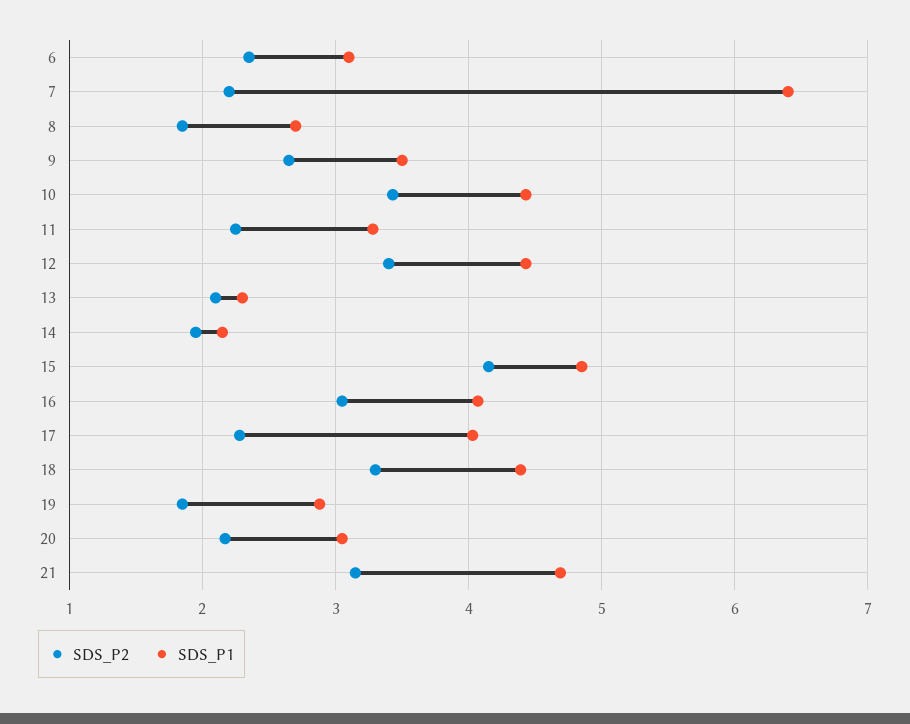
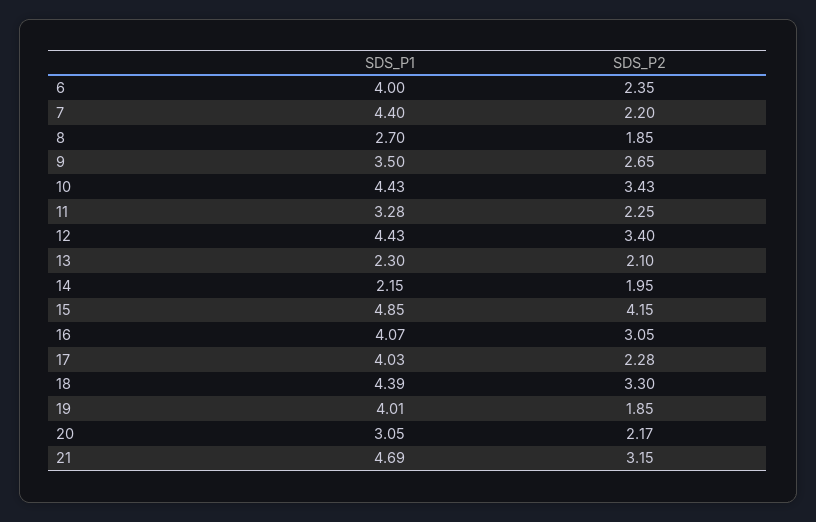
  {
    "SDS_P2": {
      "6": 2.35,
      "7": 2.2,
      "8": 1.85,
      "9": 2.65,
      "10": 3.43,
      "11": 2.25,
      "12": 3.4,
      "13": 2.1,
      "14": 1.95,
      "15": 4.15,
      "16": 3.05,
      "17": 2.28,
      "18": 3.3,
      "19": 1.85,
      "20": 2.17,
      "21": 3.15
    },
    "SDS_P1": {
-     "6": 3.1,
+     "6": 4,
-     "7": 6.4,
+     "7": 4.4,
      "8": 2.7,
      "9": 3.5,
      "10": 4.43,
      "11": 3.28,
      "12": 4.43,
      "13": 2.3,
      "14": 2.15,
      "15": 4.85,
      "16": 4.07,
      "17": 4.03,
      "18": 4.39,
-     "19": 2.9,
+     "19": 4.01,
      "20": 3.05,
      "21": 4.69
    }
  }

